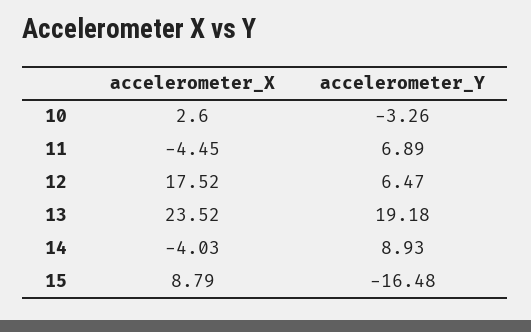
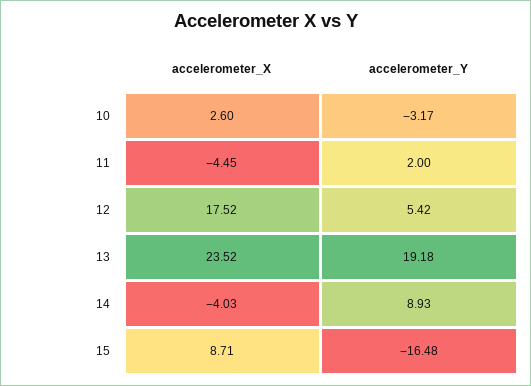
  {
    "accelerometer_X": {
      "10": 2.6,
      "11": -4.45,
      "12": 17.52,
      "13": 23.52,
      "14": -4.03,
-     "15": 8.79
+     "15": 8.71
    },
    "accelerometer_Y": {
-     "10": -3.26,
+     "10": -3.17,
-     "11": 6.89,
+     "11": 2,
-     "12": 6.47,
+     "12": 5.42,
      "13": 19.18,
      "14": 8.93,
      "15": -16.48
    }
  }

